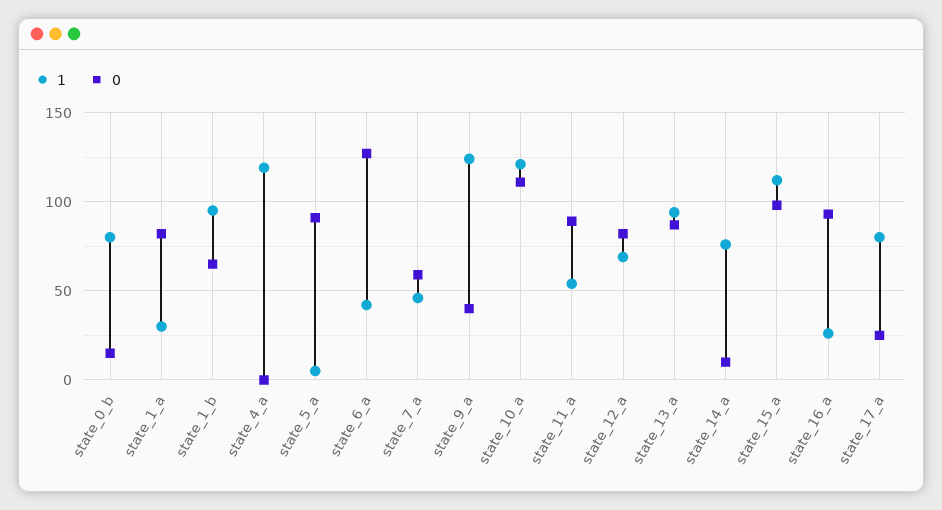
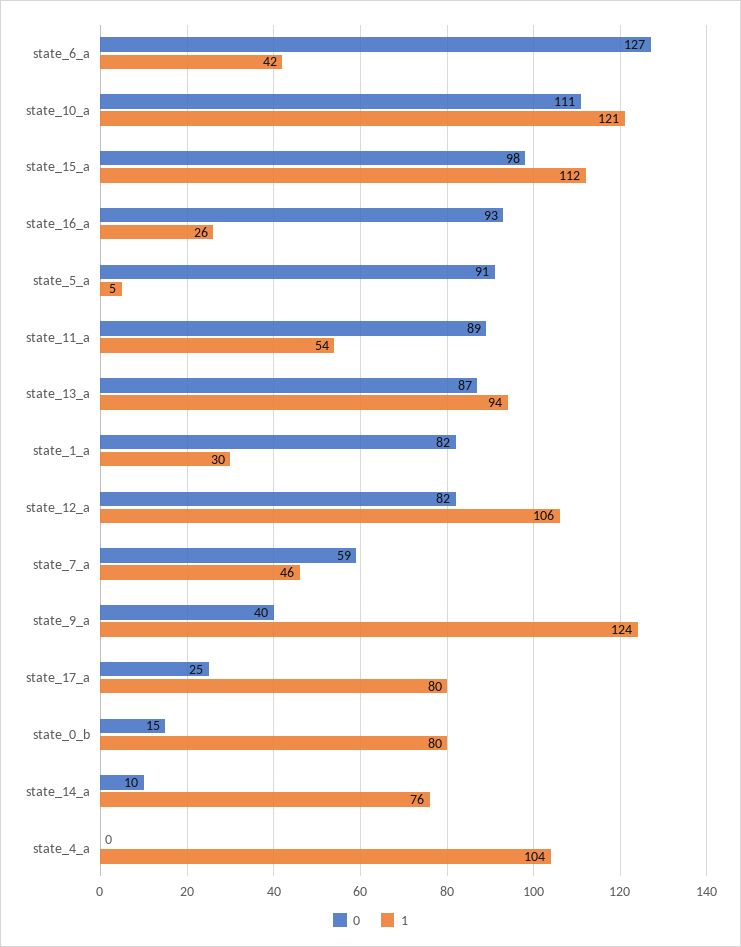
  {
    "1": {
      "state_0_b": 80,
      "state_1_a": 30,
-     "state_1_b": 95,
-     "state_4_a": 120,
+     "state_4_a": 104,
      "state_5_a": 5,
      "state_6_a": 42,
      "state_7_a": 46,
      "state_9_a": 124,
      "state_10_a": 121,
      "state_11_a": 54,
-     "state_12_a": 70,
+     "state_12_a": 106,
      "state_13_a": 94,
      "state_14_a": 76,
      "state_15_a": 112,
      "state_16_a": 26,
      "state_17_a": 80
    },
    "0": {
      "state_0_b": 15,
      "state_1_a": 82,
-     "state_1_b": 65,
      "state_4_a": 0,
      "state_5_a": 91,
      "state_6_a": 127,
      "state_7_a": 59,
      "state_9_a": 40,
      "state_10_a": 111,
      "state_11_a": 89,
      "state_12_a": 82,
      "state_13_a": 87,
      "state_14_a": 10,
      "state_15_a": 98,
      "state_16_a": 93,
      "state_17_a": 25
    }
  }

